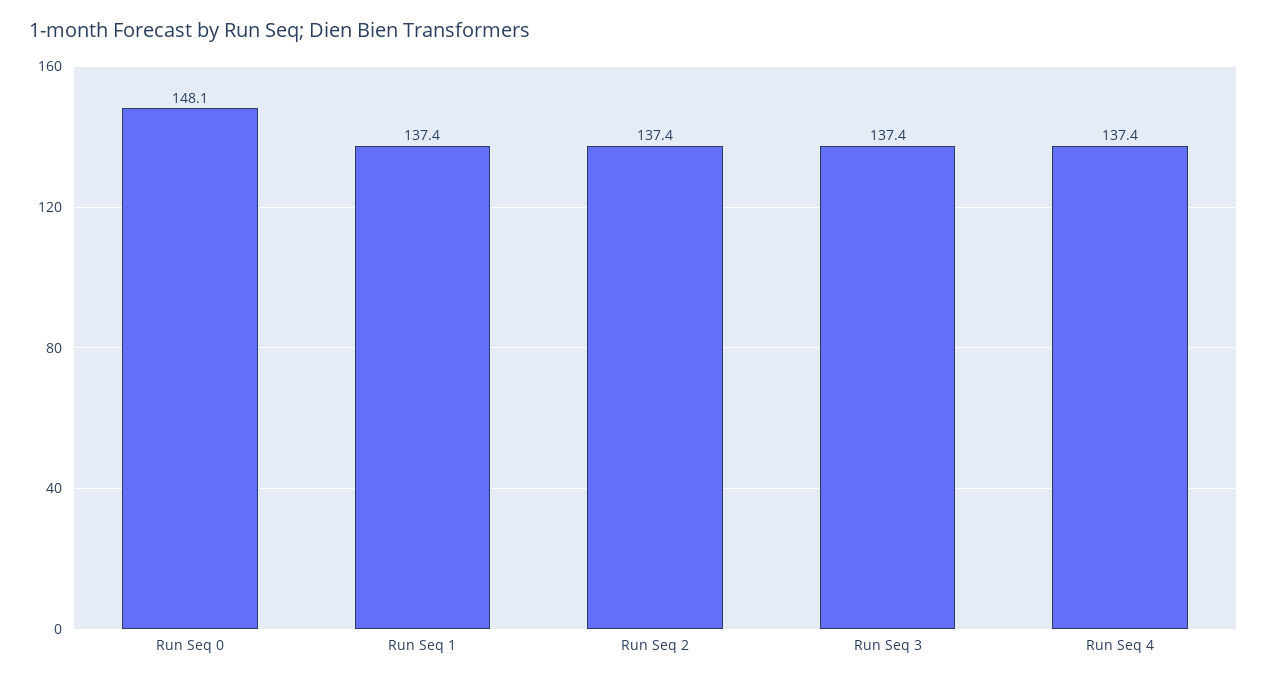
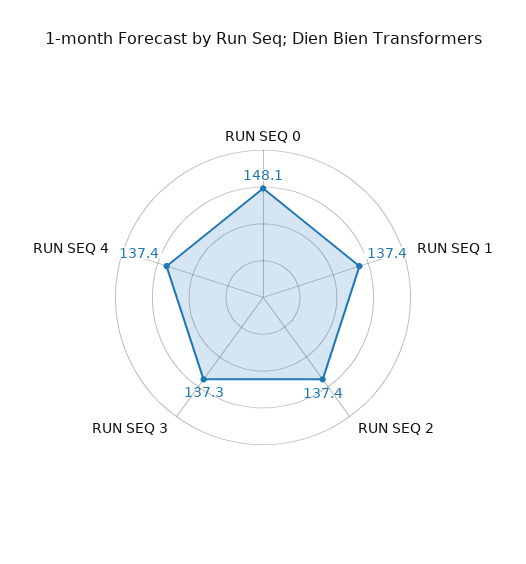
  {
    "Run Seq 0": 148.1,
    "Run Seq 1": 137.4,
    "Run Seq 2": 137.4,
-   "Run Seq 3": 137.4,
+   "Run Seq 3": 137.3,
    "Run Seq 4": 137.4
  }

